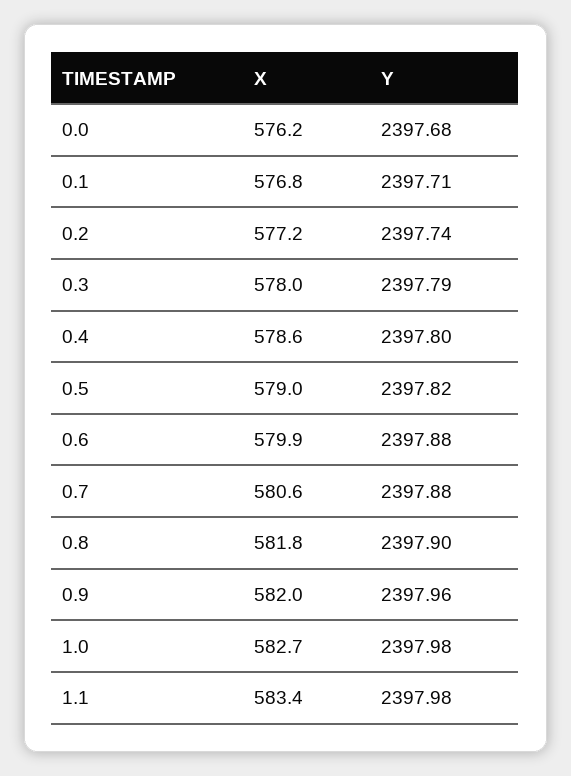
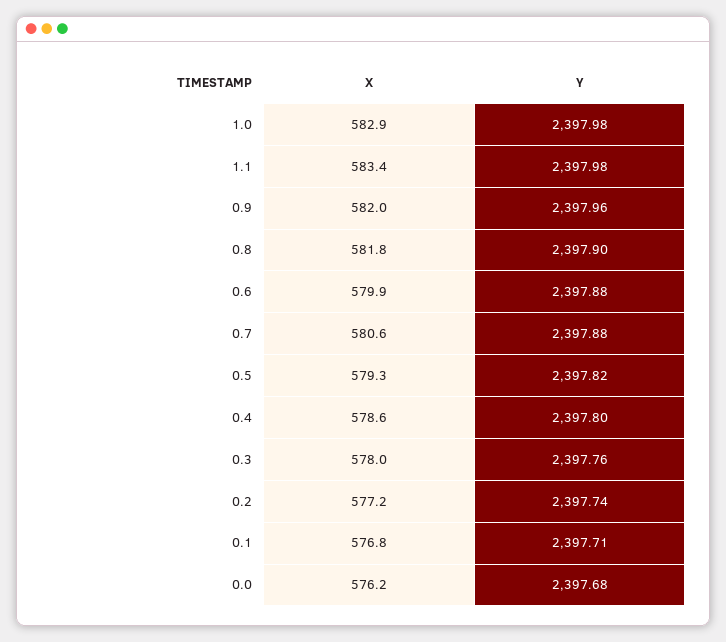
  {
    "X": {
      "0.0": 576.2,
      "0.1": 576.8,
      "0.2": 577.2,
      "0.3": 578,
      "0.4": 578.6,
-     "0.5": 579,
+     "0.5": 579.3,
      "0.6": 579.9,
      "0.7": 580.6,
      "0.8": 581.8,
      "0.9": 582,
-     "1.0": 582.7,
+     "1.0": 582.9,
      "1.1": 583.4
    },
    "Y": {
      "0.0": 2397.68,
      "0.1": 2397.71,
      "0.2": 2397.74,
-     "0.3": 2397.79,
+     "0.3": 2397.76,
      "0.4": 2397.8,
      "0.5": 2397.82,
      "0.6": 2397.88,
      "0.7": 2397.88,
      "0.8": 2397.9,
      "0.9": 2397.96,
      "1.0": 2397.98,
      "1.1": 2397.98
    }
  }

